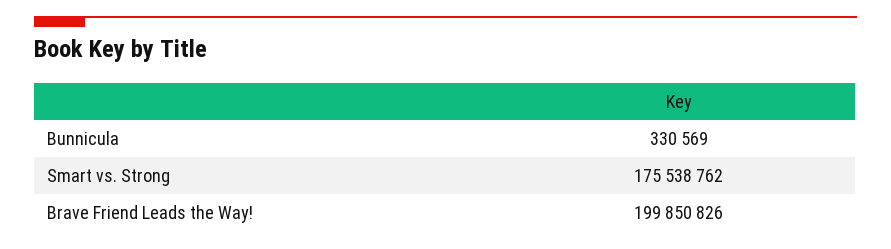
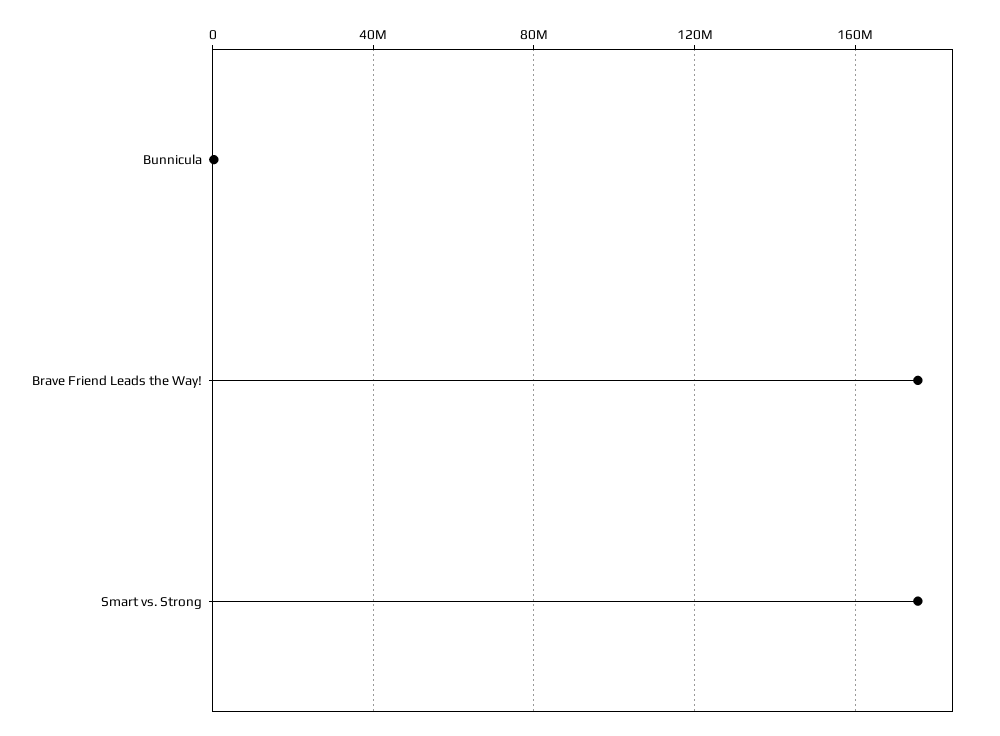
  {
    "Bunnicula": 330569,
    "Smart vs. Strong": 175538762,
-   "Brave Friend Leads the Way!": 199850826
+   "Brave Friend Leads the Way!": 175000000
  }

